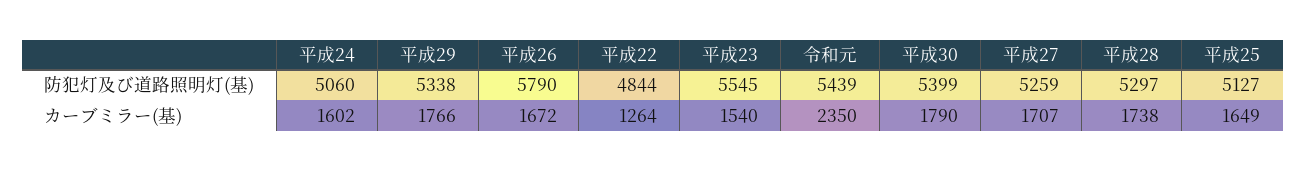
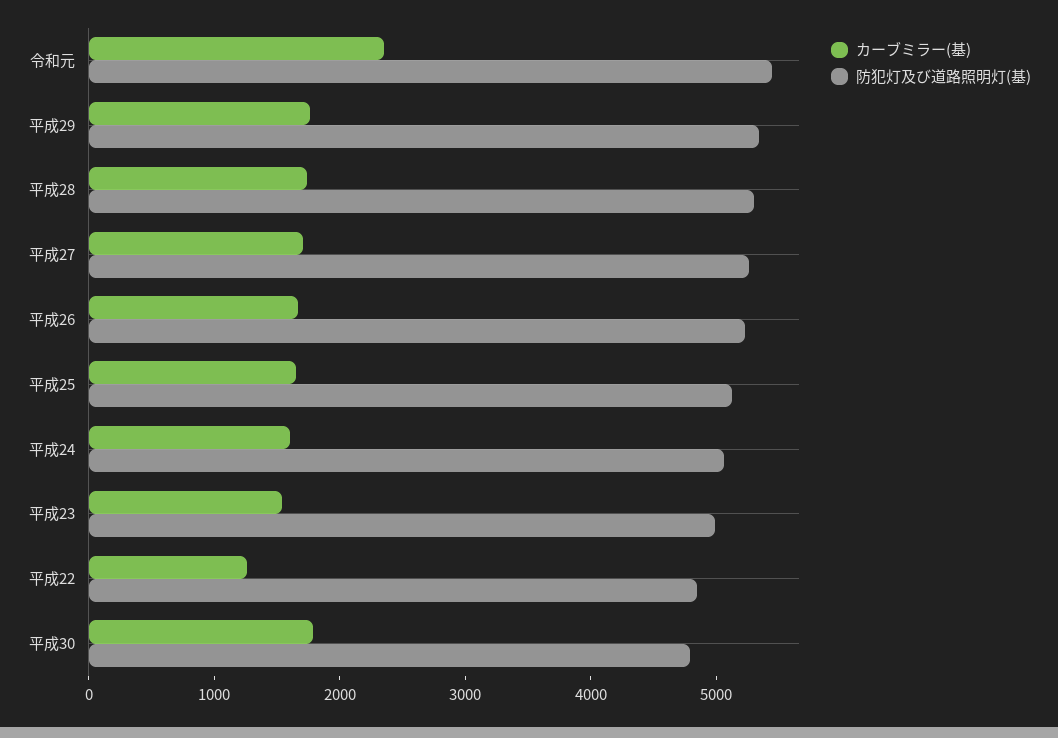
  {
    "防犯灯及び道路照明灯(基)": {
      "平成24": 5060,
      "平成29": 5338,
-     "平成26": 5790,
+     "平成26": 5200,
      "平成22": 4844,
-     "平成23": 5545,
+     "平成23": 5000,
      "令和元": 5439,
-     "平成30": 5399,
+     "平成30": 4800,
      "平成27": 5259,
      "平成28": 5297,
      "平成25": 5127
    },
    "カーブミラー(基)": {
      "平成24": 1602,
      "平成29": 1766,
      "平成26": 1672,
      "平成22": 1264,
      "平成23": 1540,
      "令和元": 2350,
      "平成30": 1790,
      "平成27": 1707,
      "平成28": 1738,
      "平成25": 1649
    }
  }

